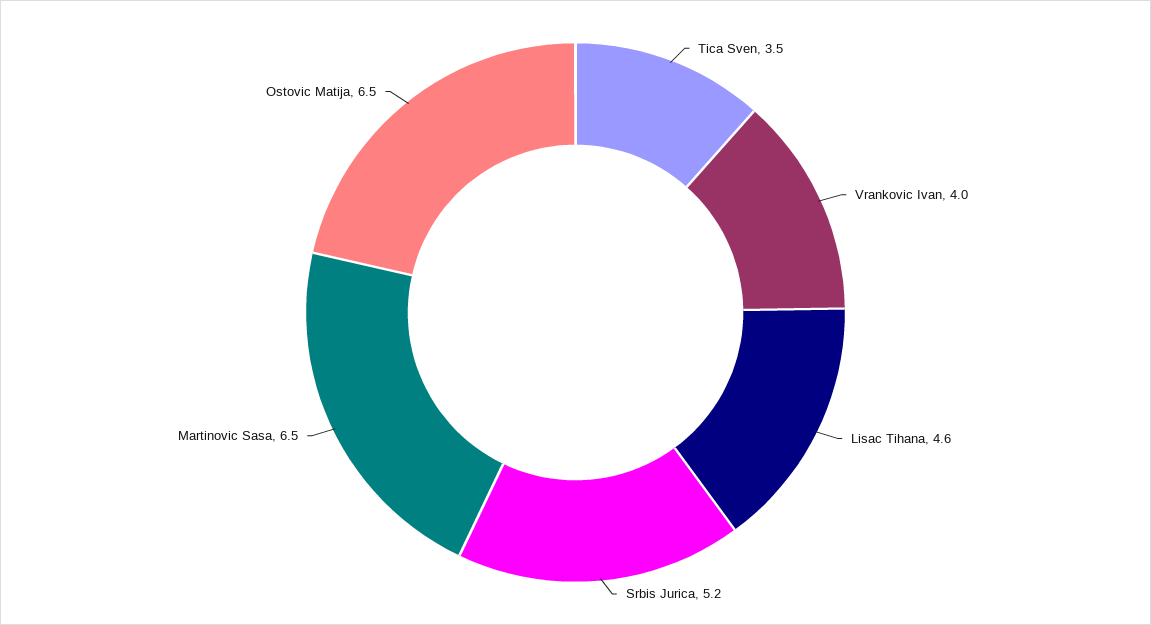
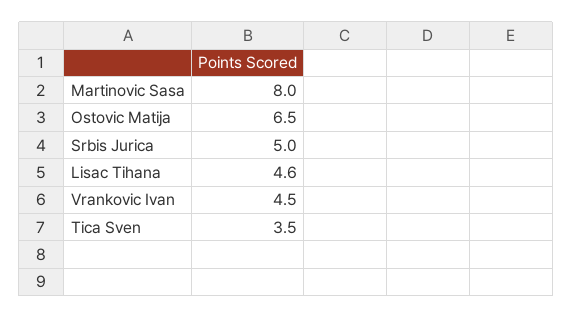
  {
    "Tica Sven": 3.5,
-   "Vrankovic Ivan": 4,
+   "Vrankovic Ivan": 4.5,
    "Lisac Tihana": 4.6,
-   "Srbis Jurica": 5.2,
+   "Srbis Jurica": 5,
-   "Martinovic Sasa": 6.5,
+   "Martinovic Sasa": 8,
    "Ostovic Matija": 6.5
  }

